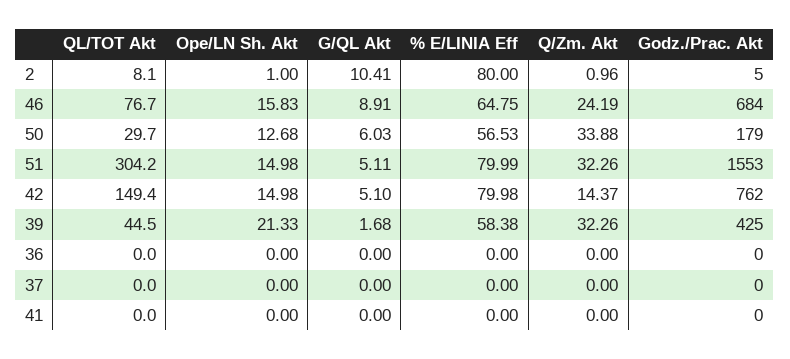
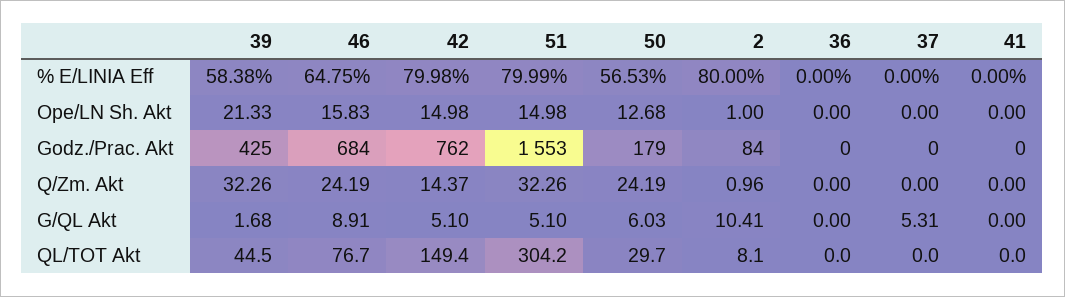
  {
    "QL/TOT Akt": {
      "2": 8.1,
      "46": 76.7,
      "50": 29.7,
      "51": 304.2,
      "42": 149.4,
      "39": 44.5,
      "36": 0,
      "37": 0,
      "41": 0
    },
    "Ope/LN Sh. Akt": {
      "2": 1,
      "46": 15.83,
      "50": 12.68,
      "51": 14.98,
      "42": 14.98,
      "39": 21.33,
      "36": 0,
      "37": 0,
      "41": 0
    },
    "G/QL Akt": {
      "2": 10.41,
      "46": 8.91,
      "50": 6.03,
-     "51": 5.11,
+     "51": 5.1,
      "42": 5.1,
      "39": 1.68,
      "36": 0,
-     "37": 0,
+     "37": 5.31,
      "41": 0
    },
    "% E/LINIA Eff": {
      "2": 80,
      "46": 64.75,
      "50": 56.53,
      "51": 79.99,
      "42": 79.98,
      "39": 58.38,
      "36": 0,
      "37": 0,
      "41": 0
    },
    "Q/Zm. Akt": {
      "2": 0.96,
      "46": 24.19,
-     "50": 33.88,
+     "50": 24.19,
      "51": 32.26,
      "42": 14.37,
      "39": 32.26,
      "36": 0,
      "37": 0,
      "41": 0
    },
    "Godz./Prac. Akt": {
-     "2": 5,
+     "2": 84,
      "46": 684,
      "50": 179,
      "51": 1553,
      "42": 762,
      "39": 425,
      "36": 0,
      "37": 0,
      "41": 0
    }
  }

